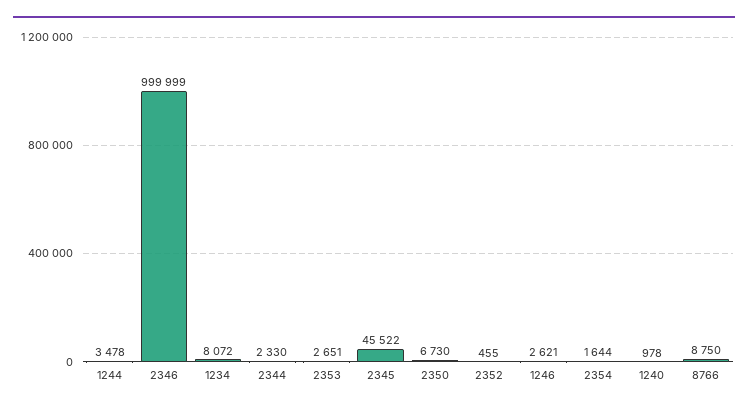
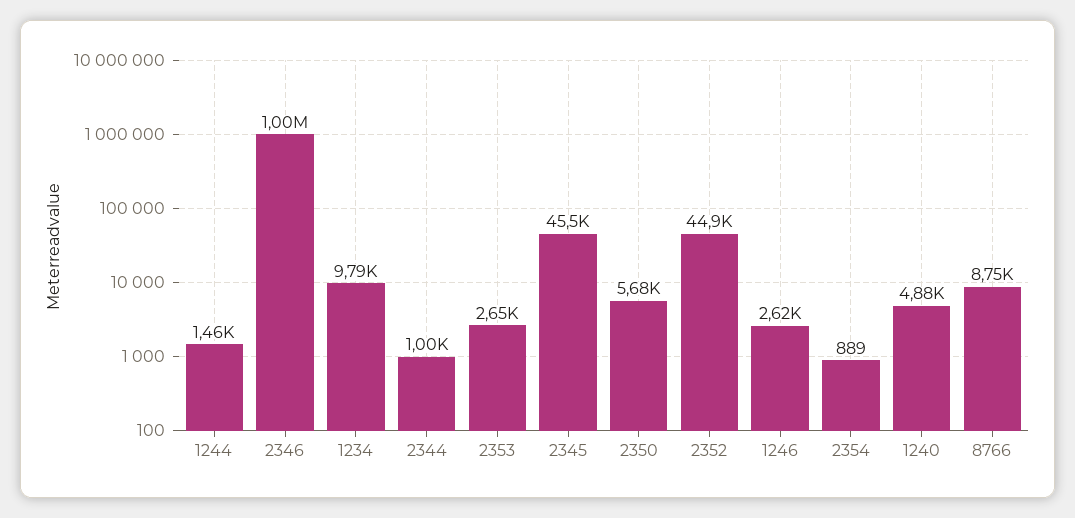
  {
-   "1244": 3478,
+   "1244": 1460,
    "2346": 999999,
-   "1234": 8072,
+   "1234": 9790,
-   "2344": 2330,
+   "2344": 1000,
    "2353": 2651,
    "2345": 45522,
-   "2350": 6730,
+   "2350": 5680,
-   "2352": 455,
+   "2352": 44900,
    "1246": 2621,
-   "2354": 1644,
+   "2354": 889,
-   "1240": 978,
+   "1240": 4880,
    "8766": 8750
  }

